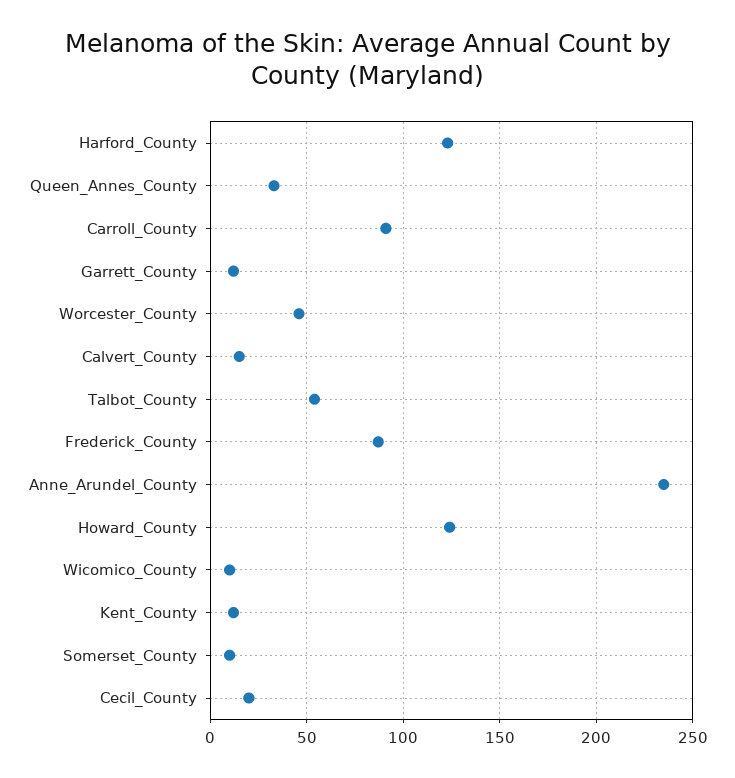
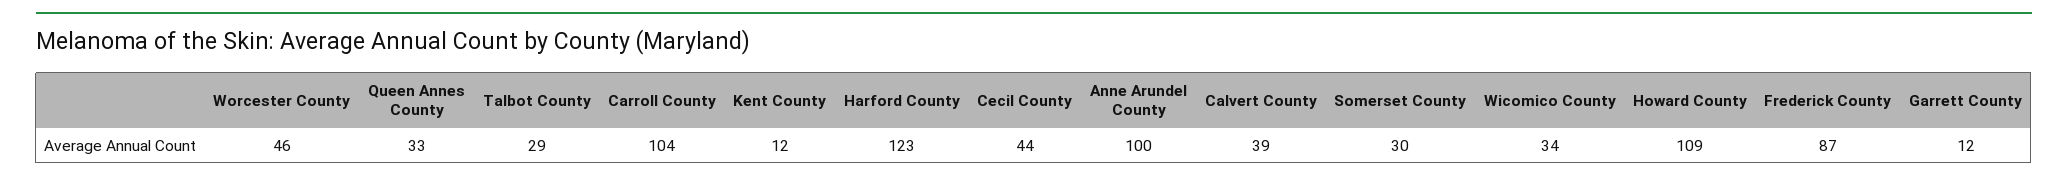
  {
    "Harford_County": 123,
    "Queen_Annes_County": 33,
-   "Carroll_County": 90,
+   "Carroll_County": 104,
    "Garrett_County": 12,
    "Worcester_County": 46,
-   "Calvert_County": 15,
+   "Calvert_County": 39,
-   "Talbot_County": 55,
+   "Talbot_County": 29,
    "Frederick_County": 87,
-   "Anne_Arundel_County": 235,
+   "Anne_Arundel_County": 100,
-   "Howard_County": 125,
+   "Howard_County": 109,
-   "Wicomico_County": 10,
+   "Wicomico_County": 34,
    "Kent_County": 12,
-   "Somerset_County": 10,
+   "Somerset_County": 30,
-   "Cecil_County": 20
+   "Cecil_County": 44
  }

